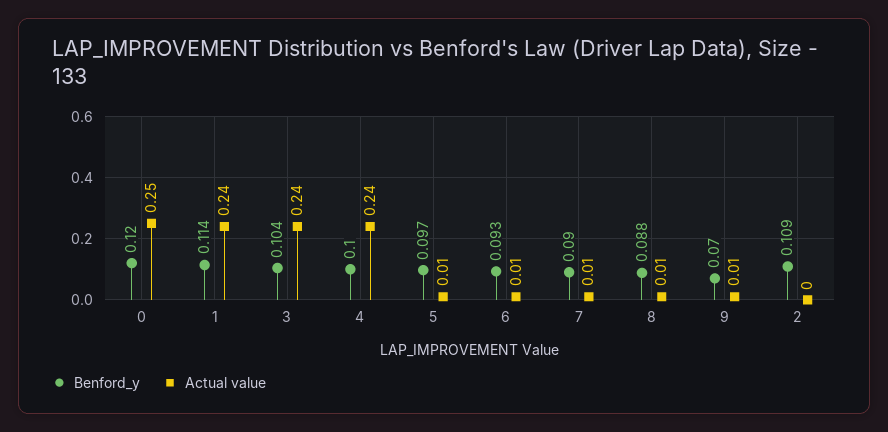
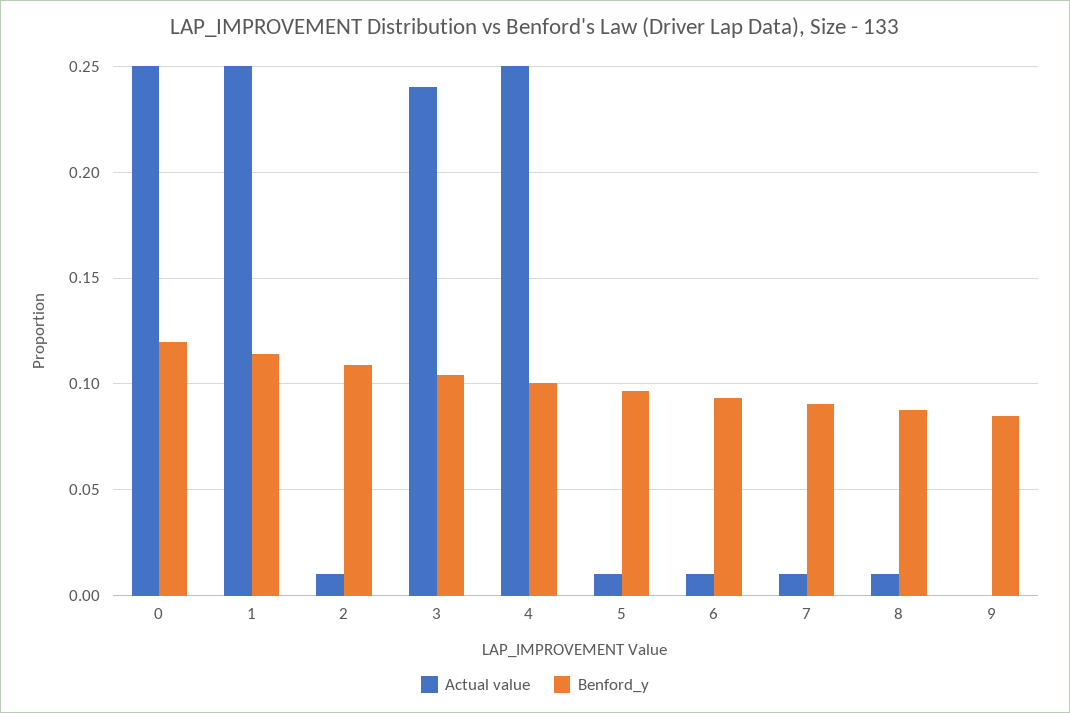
  {
    "Benford_y": {
      "0": 0.12,
      "1": 0.114,
      "3": 0.104,
      "4": 0.1,
      "5": 0.097,
      "6": 0.093,
      "7": 0.09,
      "8": 0.088,
-     "9": 0.07,
+     "9": 0.085,
      "2": 0.109
    },
    "Actual value": {
      "0": 0.25,
-     "1": 0.24,
+     "1": 0.25,
      "3": 0.24,
-     "4": 0.24,
+     "4": 0.25,
      "5": 0.01,
      "6": 0.01,
      "7": 0.01,
      "8": 0.01,
-     "9": 0.01,
+     "9": 0,
-     "2": 0
+     "2": 0.01
    }
  }

